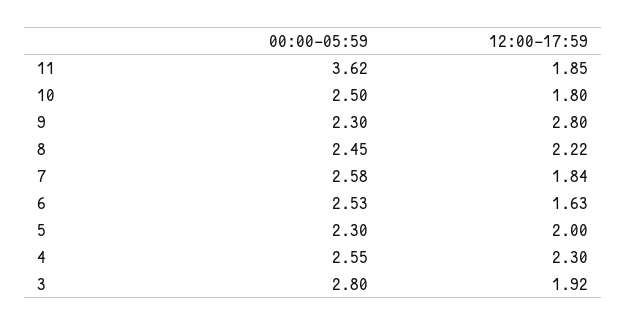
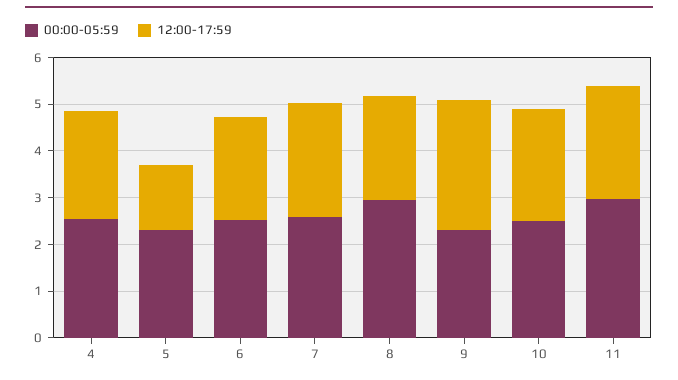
  {
    "00:00-05:59": {
-     "11": 3.62,
+     "11": 3,
      "10": 2.5,
      "9": 2.3,
-     "8": 2.45,
+     "8": 3,
      "7": 2.58,
      "6": 2.53,
      "5": 2.3,
-     "4": 2.55,
+     "4": 2.55
-     "3": 2.8
    },
    "12:00-17:59": {
-     "11": 1.85,
+     "11": 2.4,
-     "10": 1.8,
+     "10": 2.4,
      "9": 2.8,
      "8": 2.22,
-     "7": 1.84,
+     "7": 2.4,
-     "6": 1.63,
+     "6": 2.2,
-     "5": 2,
+     "5": 1.4,
-     "4": 2.3,
+     "4": 2.3
-     "3": 1.92
    }
  }

